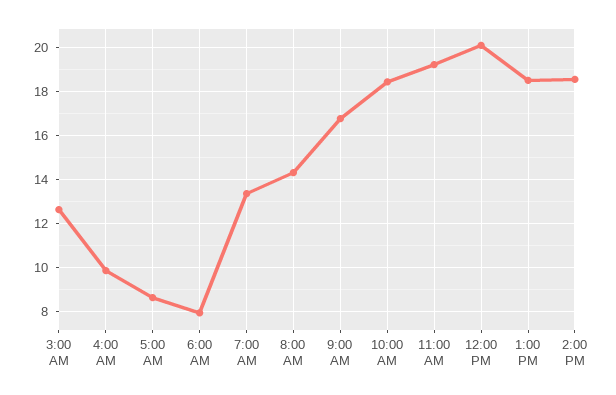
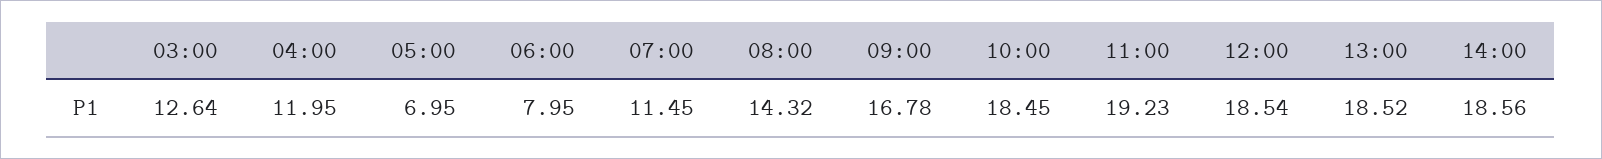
  {
    "3:00 AM": 12.64,
-   "4:00 AM": 10,
+   "4:00 AM": 11.95,
-   "5:00 AM": 8.5,
+   "5:00 AM": 6.95,
    "6:00 AM": 7.95,
-   "7:00 AM": 13.5,
+   "7:00 AM": 11.45,
    "8:00 AM": 14.32,
    "9:00 AM": 16.78,
    "10:00 AM": 18.45,
    "11:00 AM": 19.23,
-   "12:00 PM": 20,
+   "12:00 PM": 18.54,
    "1:00 PM": 18.52,
    "2:00 PM": 18.56
  }

